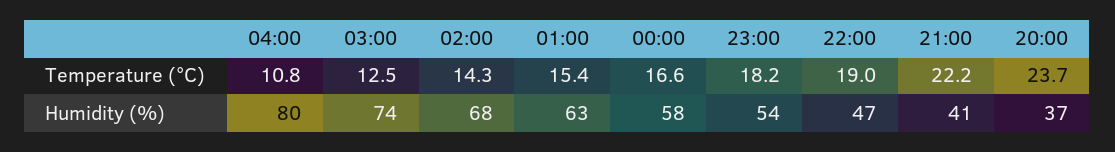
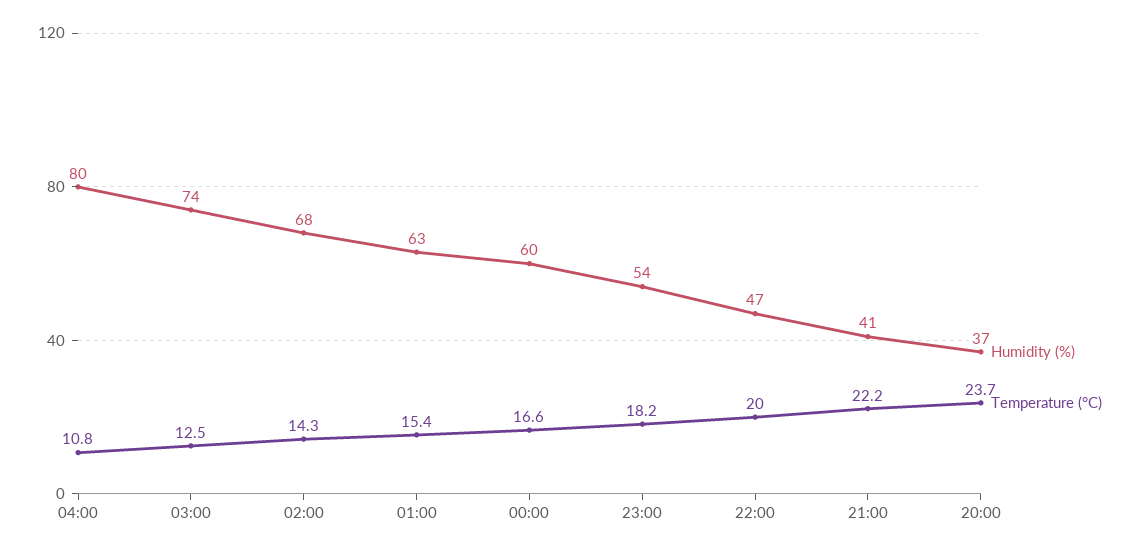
  {
    "Temperature (°C)": {
      "04:00": 10.8,
      "03:00": 12.5,
      "02:00": 14.3,
      "01:00": 15.4,
      "00:00": 16.6,
      "23:00": 18.2,
-     "22:00": 19,
+     "22:00": 20,
      "21:00": 22.2,
      "20:00": 23.7
    },
    "Humidity (%)": {
      "04:00": 80,
      "03:00": 74,
      "02:00": 68,
      "01:00": 63,
-     "00:00": 58,
+     "00:00": 60,
      "23:00": 54,
      "22:00": 47,
      "21:00": 41,
      "20:00": 37
    }
  }

